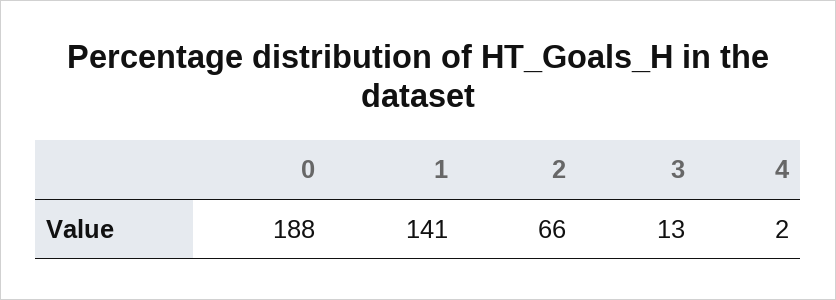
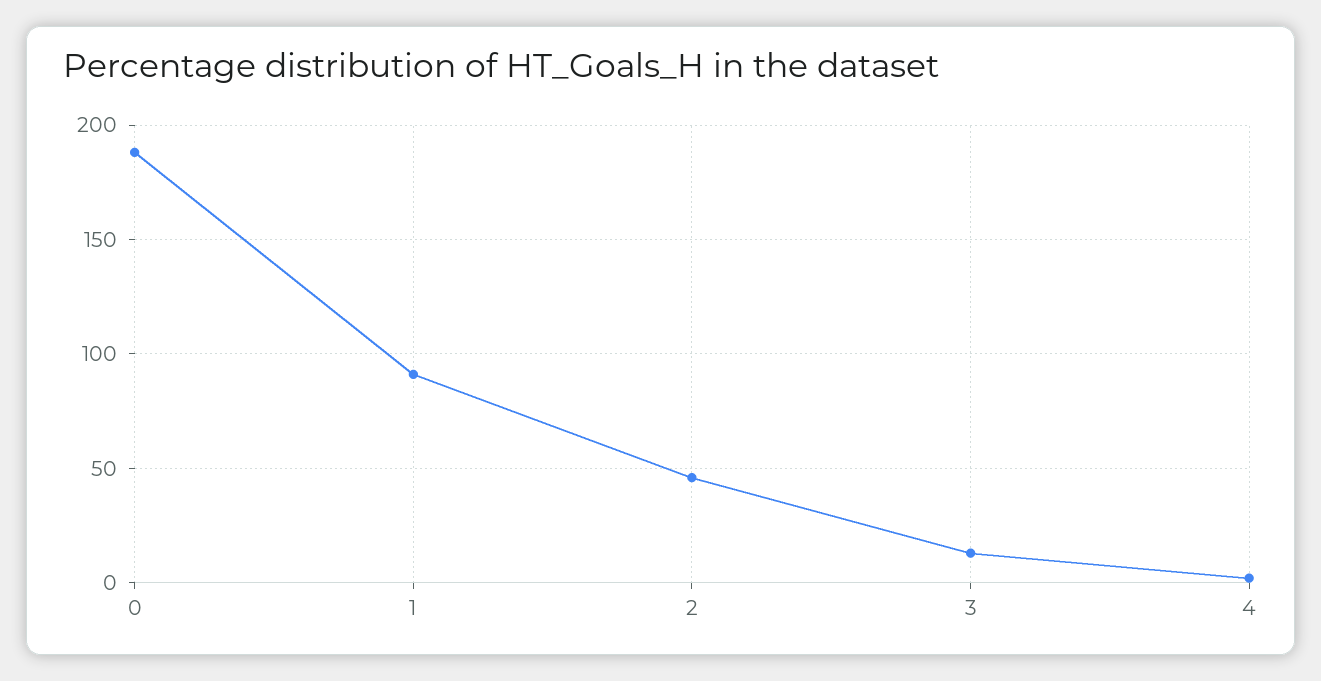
  {
    "0": 188,
-   "1": 141,
+   "1": 90,
-   "2": 66,
+   "2": 45,
    "3": 13,
    "4": 2
  }

